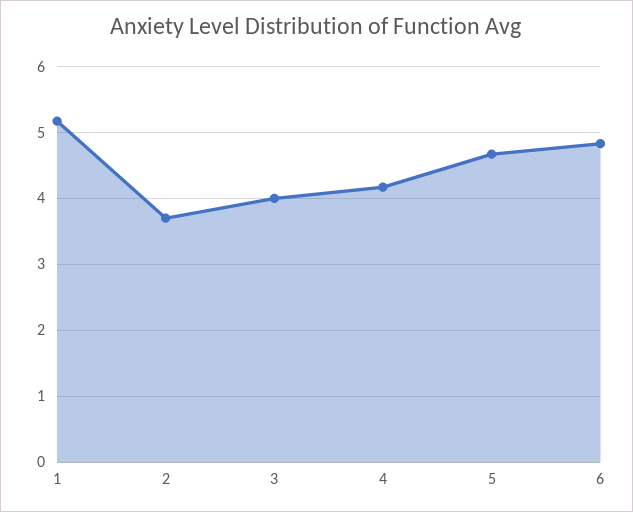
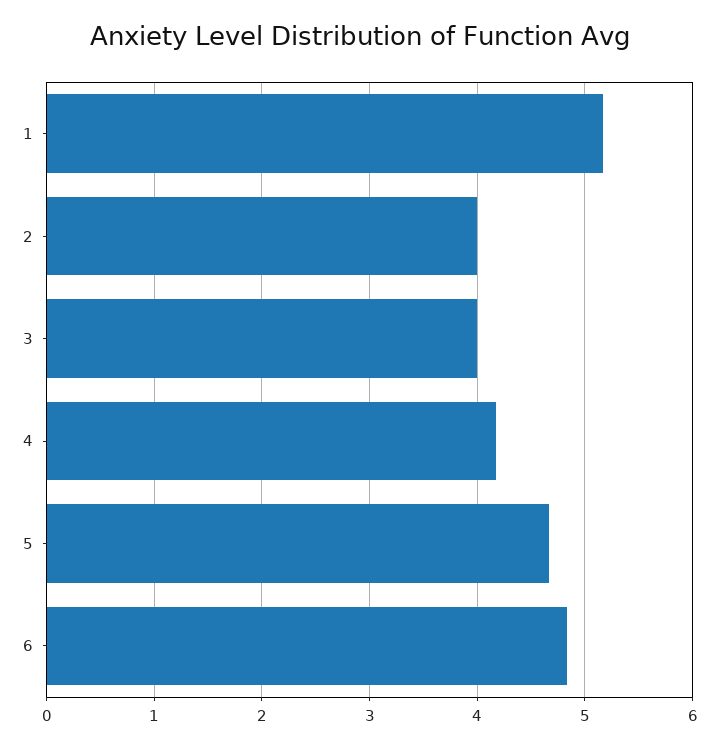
  {
    "1": 5.2,
-   "2": 3.7,
+   "2": 4,
    "3": 4,
    "4": 4.2,
    "5": 4.7,
    "6": 4.8
  }

